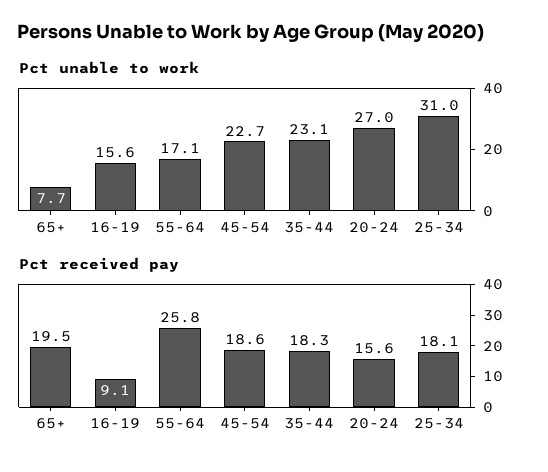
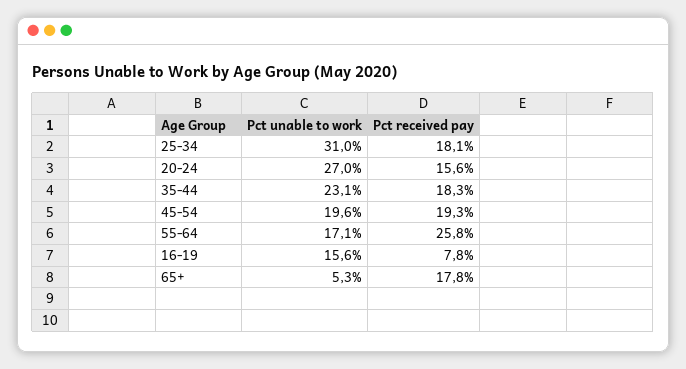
  {
    "Pct unable to work": {
-     "65+": 7.7,
+     "65+": 5.3,
      "16-19": 15.6,
      "55-64": 17.1,
-     "45-54": 22.7,
+     "45-54": 19.6,
      "35-44": 23.1,
      "20-24": 27,
      "25-34": 31
    },
    "Pct received pay": {
-     "65+": 19.5,
+     "65+": 17.8,
-     "16-19": 9.1,
+     "16-19": 7.8,
      "55-64": 25.8,
-     "45-54": 18.6,
+     "45-54": 19.3,
      "35-44": 18.3,
      "20-24": 15.6,
      "25-34": 18.1
    }
  }

